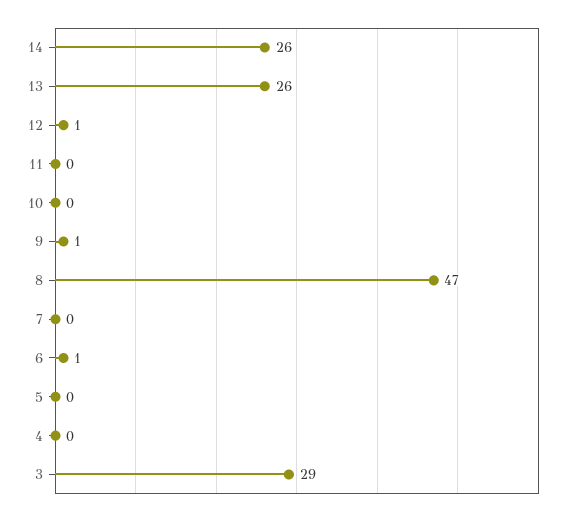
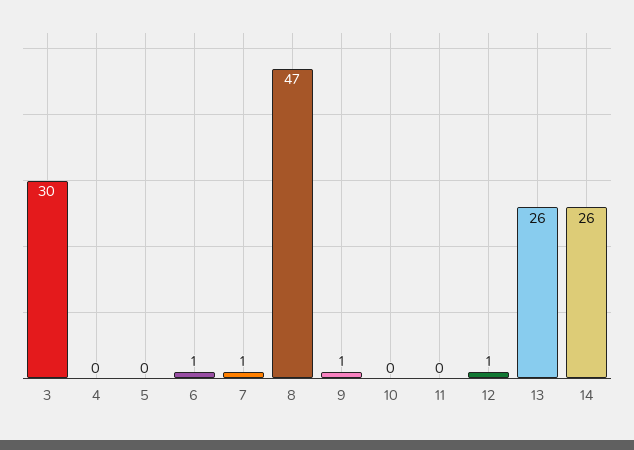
  {
    "14": 26,
    "13": 26,
    "12": 1,
    "11": 0,
    "10": 0,
    "9": 1,
    "8": 47,
-   "7": 0,
+   "7": 1,
    "6": 1,
    "5": 0,
    "4": 0,
-   "3": 29
+   "3": 30
  }

